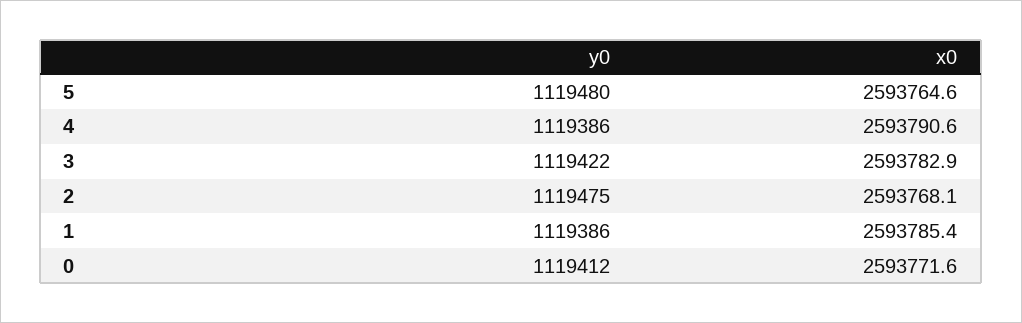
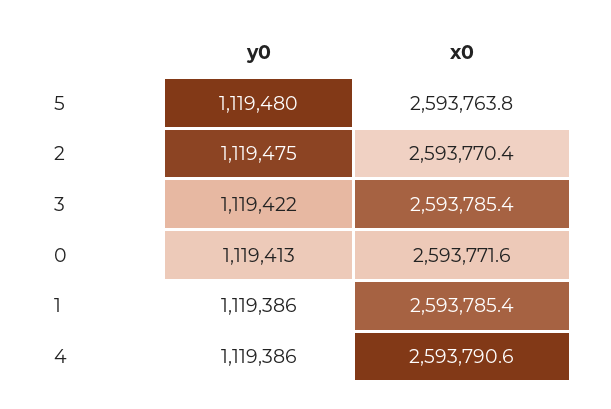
  {
    "y0": {
      "5": 1119480,
      "4": 1119386,
      "3": 1119422,
      "2": 1119475,
      "1": 1119386,
-     "0": 1119412
+     "0": 1119413
    },
    "x0": {
-     "5": 2593764.6,
+     "5": 2593763.8,
      "4": 2593790.6,
-     "3": 2593782.9,
+     "3": 2593785.4,
-     "2": 2593768.1,
+     "2": 2593770.4,
      "1": 2593785.4,
      "0": 2593771.6
    }
  }

